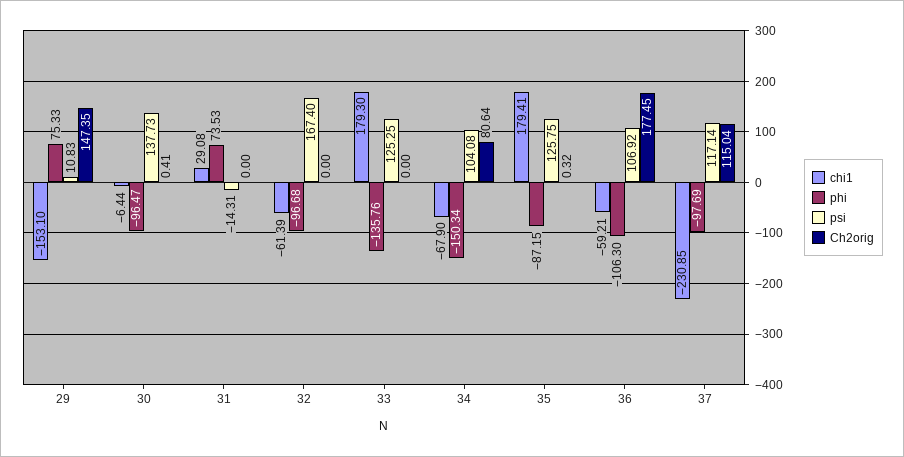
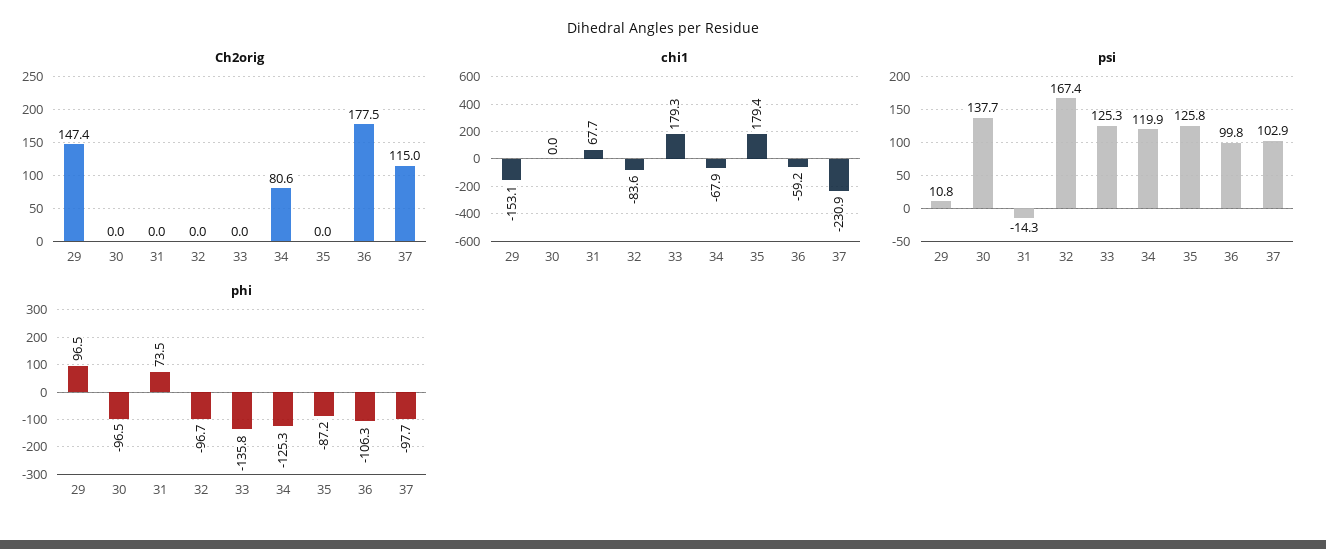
  {
    "chi1": {
      "29": -153.1,
-     "30": -6.44,
+     "30": 0,
-     "31": 29.08,
+     "31": 67.7,
-     "32": -61.39,
+     "32": -83.6,
      "33": 179.3,
      "34": -67.9,
      "35": 179.41,
      "36": -59.21,
      "37": -230.85
    },
    "phi": {
-     "29": 75.33,
+     "29": 96.5,
      "30": -96.47,
      "31": 73.53,
      "32": -96.68,
      "33": -135.76,
-     "34": -150.34,
+     "34": -125.3,
      "35": -87.15,
      "36": -106.3,
      "37": -97.69
    },
    "psi": {
      "29": 10.83,
      "30": 137.73,
      "31": -14.31,
      "32": 167.4,
      "33": 125.25,
-     "34": 104.08,
+     "34": 119.9,
      "35": 125.75,
-     "36": 106.92,
+     "36": 99.8,
-     "37": 117.14
+     "37": 102.9
    },
    "Ch2orig": {
      "29": 147.35,
-     "30": 0.41,
+     "30": 0,
      "31": 0,
      "32": 0,
      "33": 0,
      "34": 80.64,
-     "35": 0.32,
+     "35": 0,
      "36": 177.45,
      "37": 115.04
    }
  }

